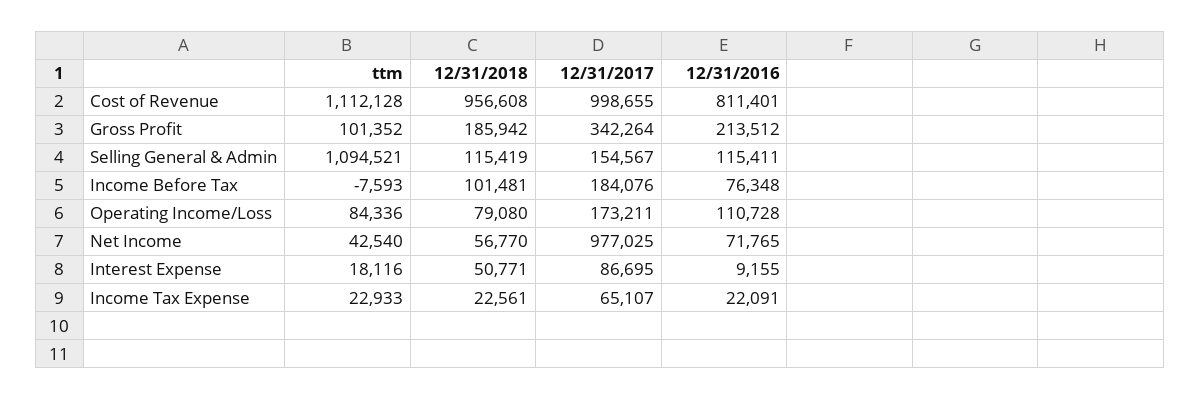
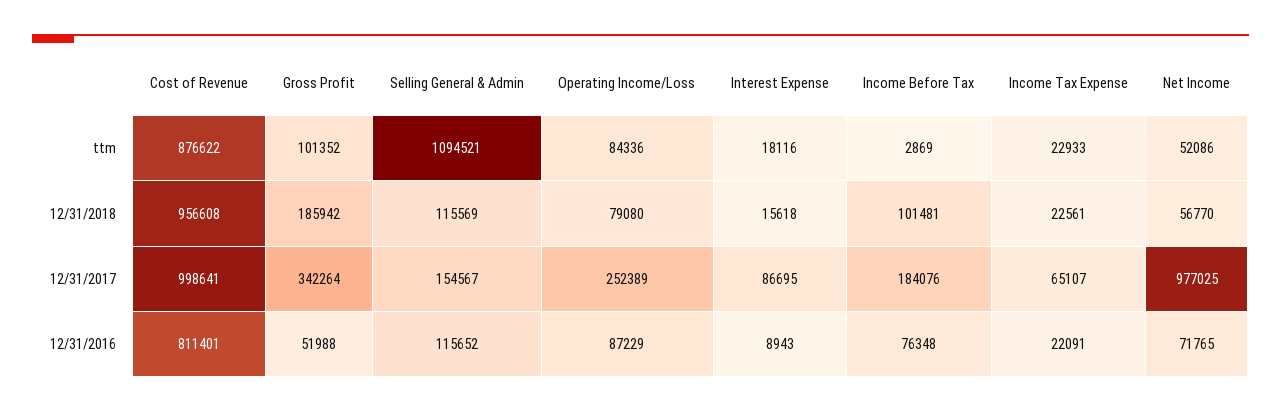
  {
    "ttm": {
-     "Cost of Revenue": 1112128,
+     "Cost of Revenue": 876622,
      "Gross Profit": 101352,
      "Selling General & Admin": 1094521,
-     "Income Before Tax": -7593,
+     "Income Before Tax": 2869,
      "Operating Income/Loss": 84336,
-     "Net Income": 42540,
+     "Net Income": 52086,
      "Interest Expense": 18116,
      "Income Tax Expense": 22933
    },
    "12/31/2018": {
      "Cost of Revenue": 956608,
      "Gross Profit": 185942,
-     "Selling General & Admin": 115419,
+     "Selling General & Admin": 115569,
      "Income Before Tax": 101481,
      "Operating Income/Loss": 79080,
      "Net Income": 56770,
-     "Interest Expense": 50771,
+     "Interest Expense": 15618,
      "Income Tax Expense": 22561
    },
    "12/31/2017": {
-     "Cost of Revenue": 998655,
+     "Cost of Revenue": 998641,
      "Gross Profit": 342264,
      "Selling General & Admin": 154567,
      "Income Before Tax": 184076,
-     "Operating Income/Loss": 173211,
+     "Operating Income/Loss": 252389,
      "Net Income": 977025,
      "Interest Expense": 86695,
      "Income Tax Expense": 65107
    },
    "12/31/2016": {
      "Cost of Revenue": 811401,
-     "Gross Profit": 213512,
+     "Gross Profit": 51988,
-     "Selling General & Admin": 115411,
+     "Selling General & Admin": 115652,
      "Income Before Tax": 76348,
-     "Operating Income/Loss": 110728,
+     "Operating Income/Loss": 87229,
      "Net Income": 71765,
-     "Interest Expense": 9155,
+     "Interest Expense": 8943,
      "Income Tax Expense": 22091
    }
  }

